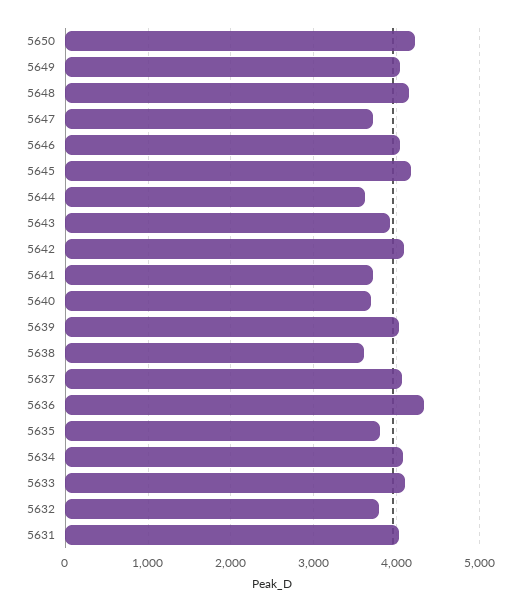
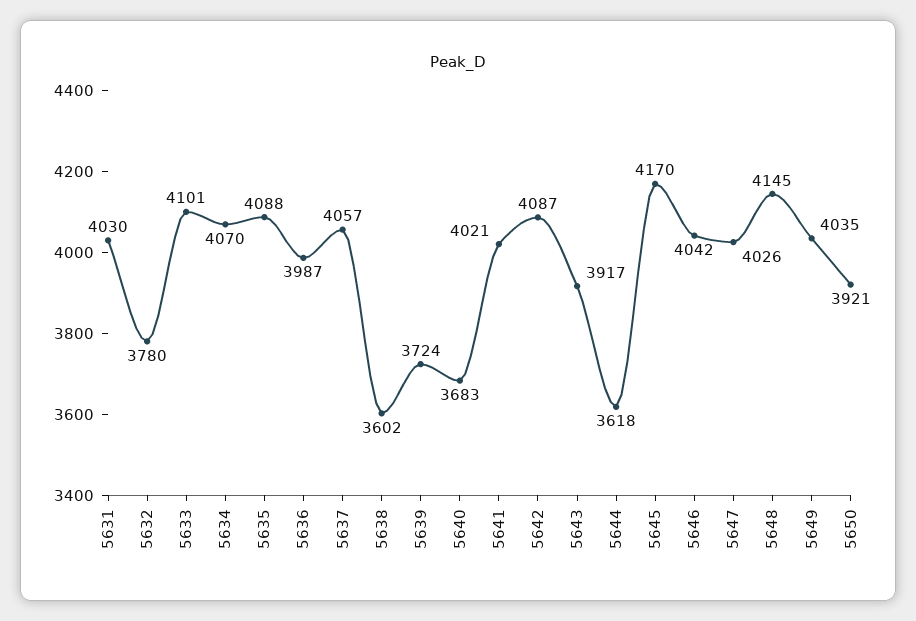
  {
-   "5650": 4200,
+   "5650": 3921,
    "5649": 4035,
    "5648": 4145,
-   "5647": 3700,
+   "5647": 4026,
    "5646": 4042,
    "5645": 4170,
    "5644": 3618,
    "5643": 3917,
    "5642": 4087,
-   "5641": 3700,
+   "5641": 4021,
    "5640": 3683,
-   "5639": 4000,
+   "5639": 3724,
    "5638": 3602,
    "5637": 4057,
-   "5636": 4300,
+   "5636": 3987,
-   "5635": 3800,
+   "5635": 4088,
    "5634": 4070,
    "5633": 4101,
    "5632": 3780,
    "5631": 4030
  }

